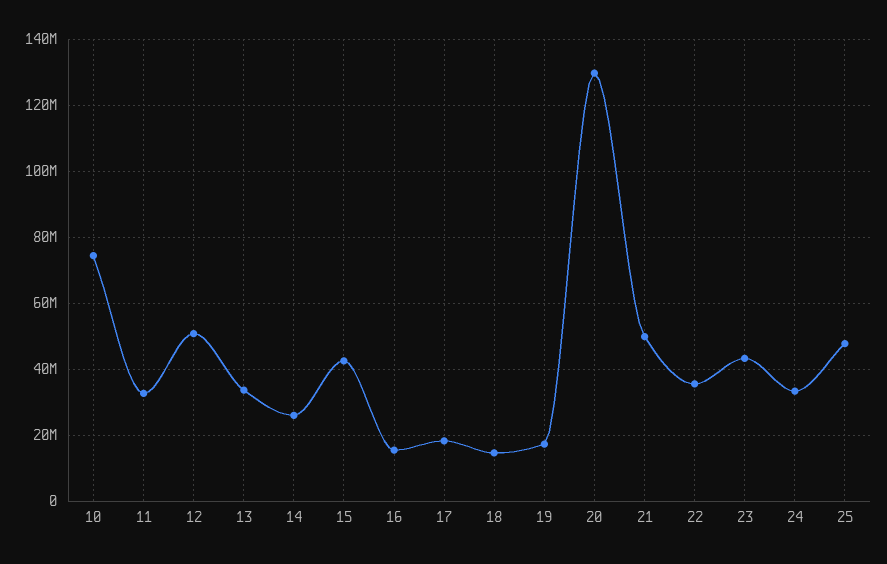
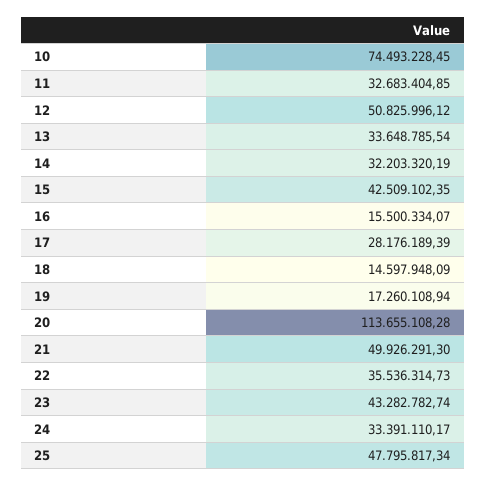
  {
    "10": 74493228.45,
    "11": 32683404.85,
    "12": 50825996.12,
    "13": 33648785.54,
-   "14": 26000000,
+   "14": 32203320.19,
    "15": 42509102.35,
    "16": 15500334.07,
-   "17": 18000000,
+   "17": 28176189.39,
    "18": 14597948.09,
    "19": 17260108.94,
-   "20": 130000000,
+   "20": 113655108.28,
    "21": 49926291.3,
    "22": 35536314.73,
    "23": 43282782.74,
    "24": 33391110.17,
    "25": 47795817.34
  }

